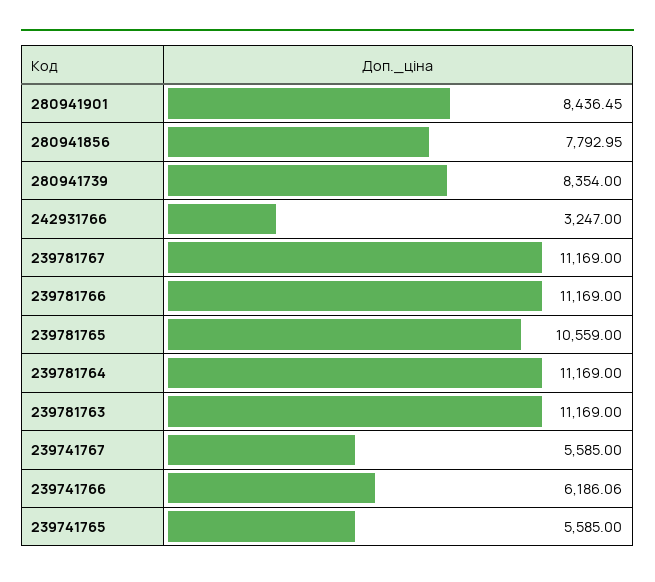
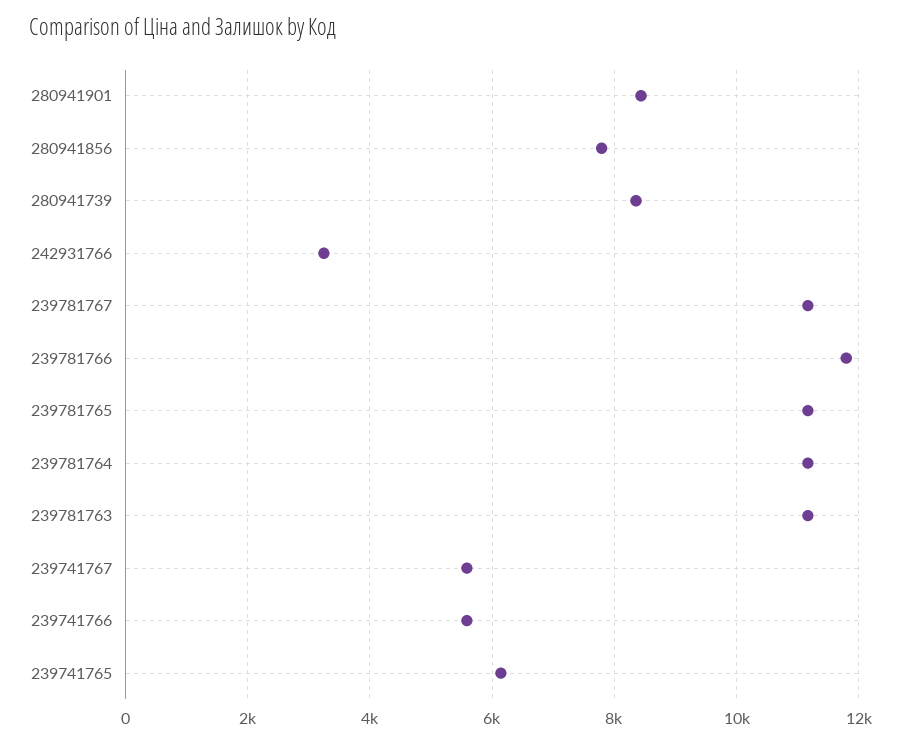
  {
    "280941901": 8436.45,
    "280941856": 7792.95,
    "280941739": 8354,
    "242931766": 3247,
    "239781767": 11169,
-   "239781766": 11169,
+   "239781766": 11800,
-   "239781765": 10559,
+   "239781765": 11200,
    "239781764": 11169,
    "239781763": 11169,
    "239741767": 5585,
-   "239741766": 6186.06,
+   "239741766": 5600,
-   "239741765": 5585
+   "239741765": 6200
  }

